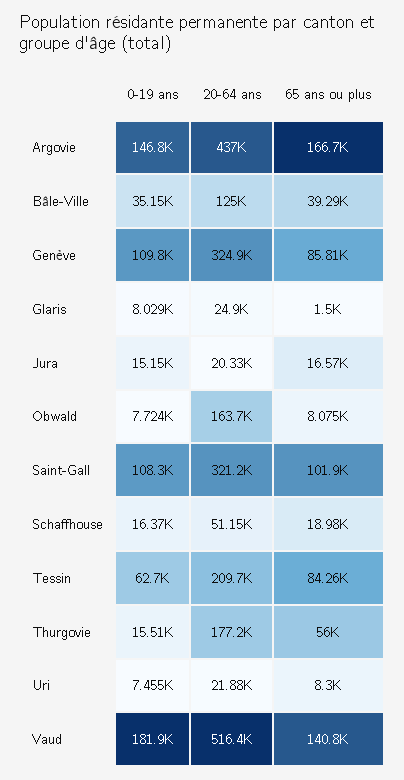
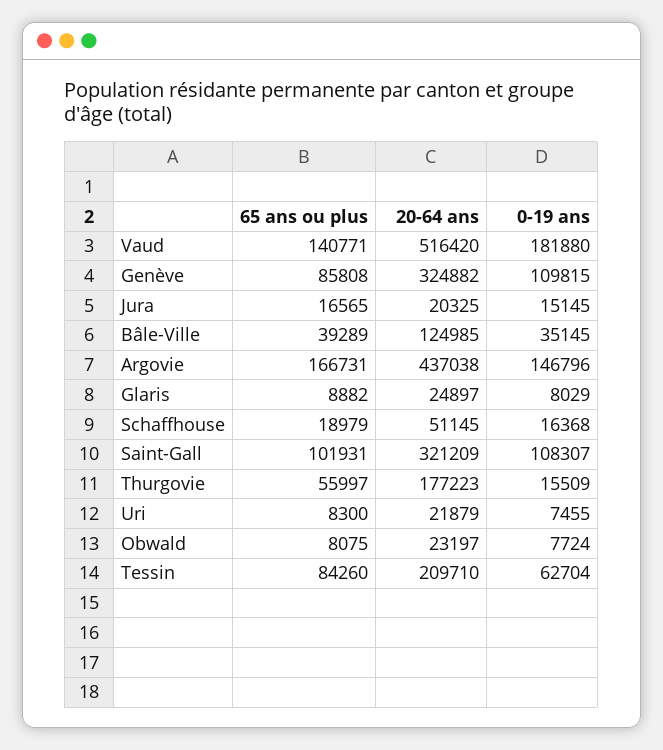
  {
    "0-19 ans": {
      "Argovie": 146796,
      "Bâle-Ville": 35145,
      "Genève": 109815,
      "Glaris": 8029,
      "Jura": 15145,
      "Obwald": 7724,
      "Saint-Gall": 108307,
      "Schaffhouse": 16368,
      "Tessin": 62704,
      "Thurgovie": 15509,
      "Uri": 7455,
      "Vaud": 181880
    },
    "20-64 ans": {
      "Argovie": 437038,
      "Bâle-Ville": 124985,
      "Genève": 324882,
      "Glaris": 24897,
      "Jura": 20325,
-     "Obwald": 163700,
+     "Obwald": 23197,
      "Saint-Gall": 321209,
      "Schaffhouse": 51145,
      "Tessin": 209710,
      "Thurgovie": 177223,
      "Uri": 21879,
      "Vaud": 516420
    },
    "65 ans ou plus": {
      "Argovie": 166731,
      "Bâle-Ville": 39289,
      "Genève": 85808,
-     "Glaris": 1500,
+     "Glaris": 8882,
      "Jura": 16565,
      "Obwald": 8075,
      "Saint-Gall": 101931,
      "Schaffhouse": 18979,
      "Tessin": 84260,
      "Thurgovie": 55997,
      "Uri": 8300,
      "Vaud": 140771
    }
  }

